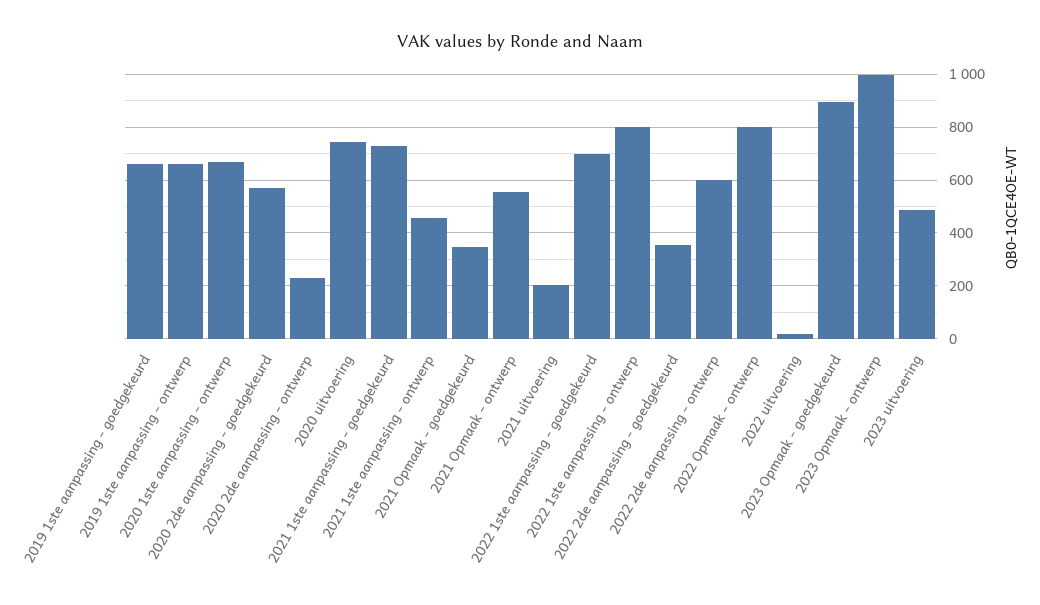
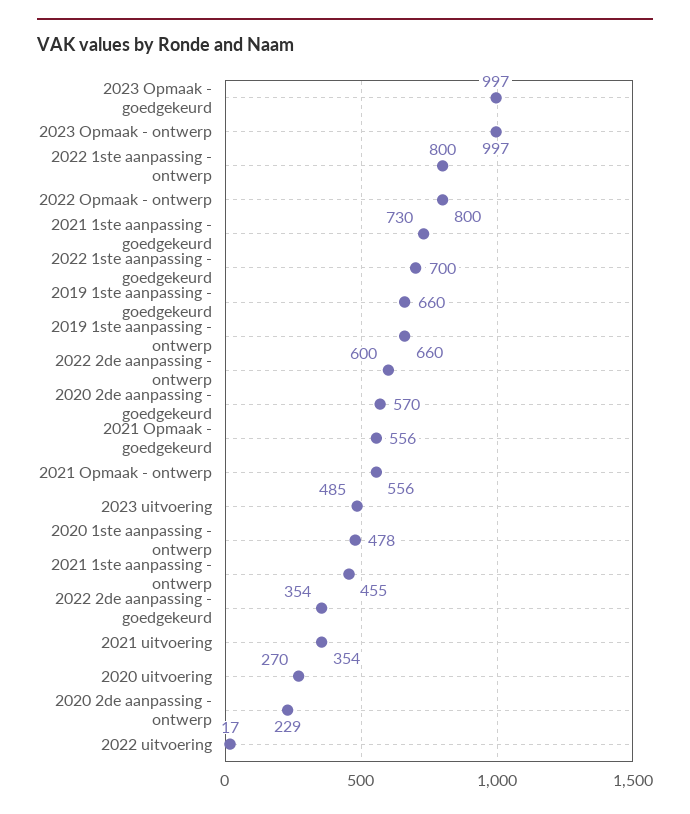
  {
    "2019 1ste aanpassing - goedgekeurd": 660,
    "2019 1ste aanpassing - ontwerp": 660,
-   "2020 1ste aanpassing - ontwerp": 675,
+   "2020 1ste aanpassing - ontwerp": 478,
    "2020 2de aanpassing - goedgekeurd": 570,
    "2020 2de aanpassing - ontwerp": 229,
-   "2020 uitvoering": 750,
+   "2020 uitvoering": 270,
    "2021 1ste aanpassing - goedgekeurd": 730,
    "2021 1ste aanpassing - ontwerp": 455,
-   "2021 Opmaak - goedgekeurd": 350,
+   "2021 Opmaak - goedgekeurd": 556,
    "2021 Opmaak - ontwerp": 556,
-   "2021 uitvoering": 200,
+   "2021 uitvoering": 354,
    "2022 1ste aanpassing - goedgekeurd": 700,
    "2022 1ste aanpassing - ontwerp": 800,
    "2022 2de aanpassing - goedgekeurd": 354,
    "2022 2de aanpassing - ontwerp": 600,
    "2022 Opmaak - ontwerp": 800,
    "2022 uitvoering": 17,
-   "2023 Opmaak - goedgekeurd": 900,
+   "2023 Opmaak - goedgekeurd": 997,
    "2023 Opmaak - ontwerp": 997,
    "2023 uitvoering": 485
  }

